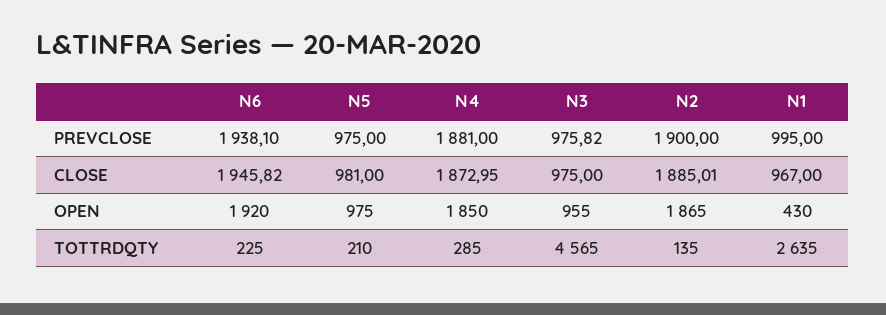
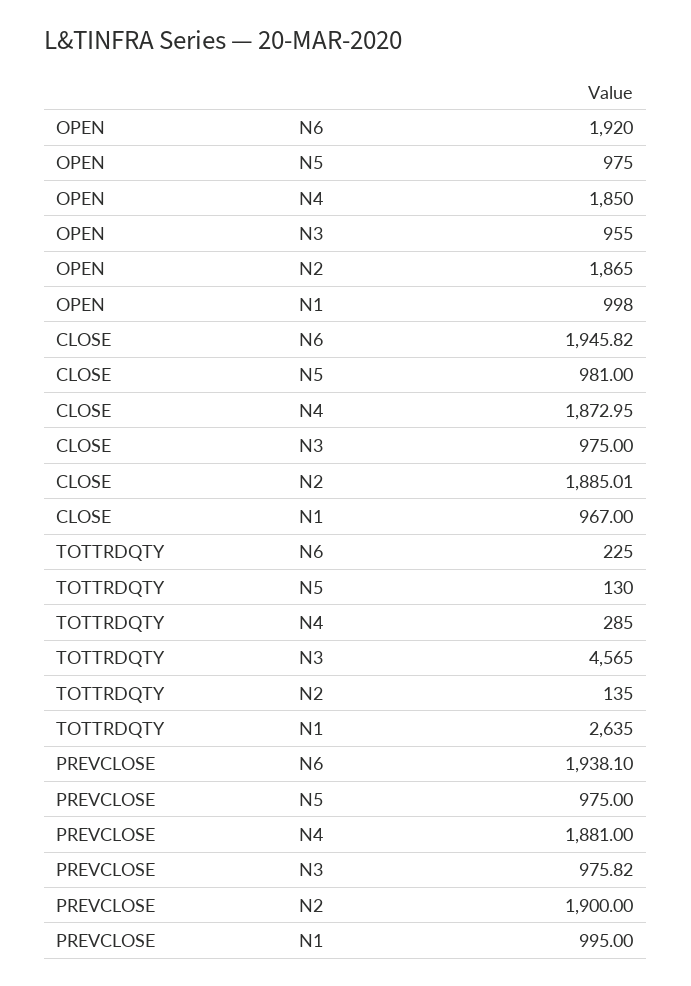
  {
    "N6": {
      "PREVCLOSE": 1938.1,
      "CLOSE": 1945.82,
      "OPEN": 1920,
      "TOTTRDQTY": 225
    },
    "N5": {
      "PREVCLOSE": 975,
      "CLOSE": 981,
      "OPEN": 975,
-     "TOTTRDQTY": 210
+     "TOTTRDQTY": 130
    },
    "N4": {
      "PREVCLOSE": 1881,
      "CLOSE": 1872.95,
      "OPEN": 1850,
      "TOTTRDQTY": 285
    },
    "N3": {
      "PREVCLOSE": 975.82,
      "CLOSE": 975,
      "OPEN": 955,
      "TOTTRDQTY": 4565
    },
    "N2": {
      "PREVCLOSE": 1900,
      "CLOSE": 1885.01,
      "OPEN": 1865,
      "TOTTRDQTY": 135
    },
    "N1": {
      "PREVCLOSE": 995,
      "CLOSE": 967,
-     "OPEN": 430,
+     "OPEN": 998,
      "TOTTRDQTY": 2635
    }
  }

